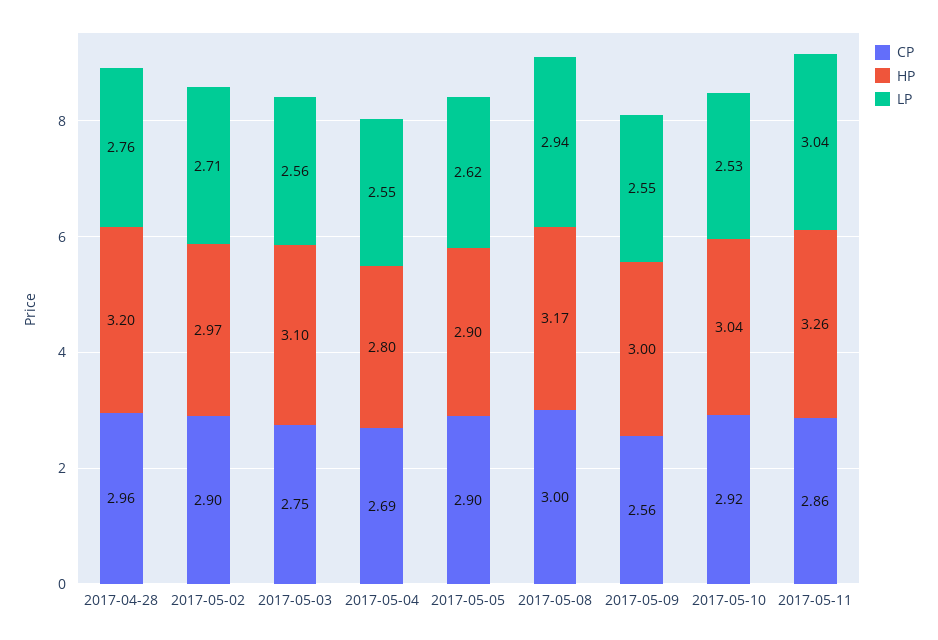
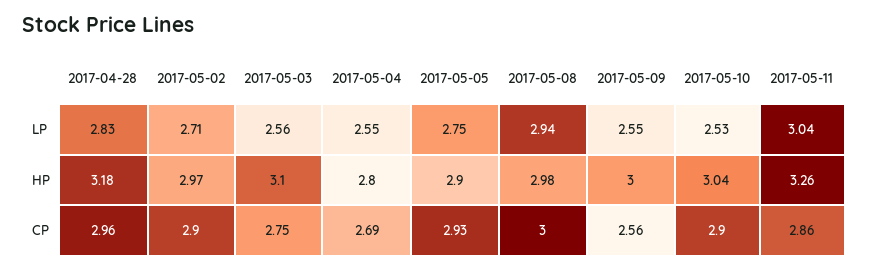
  {
    "CP": {
      "2017-04-28": 2.96,
      "2017-05-02": 2.9,
      "2017-05-03": 2.75,
      "2017-05-04": 2.69,
-     "2017-05-05": 2.9,
+     "2017-05-05": 2.93,
      "2017-05-08": 3,
      "2017-05-09": 2.56,
-     "2017-05-10": 2.92,
+     "2017-05-10": 2.9,
      "2017-05-11": 2.86
    },
    "HP": {
-     "2017-04-28": 3.2,
+     "2017-04-28": 3.18,
      "2017-05-02": 2.97,
      "2017-05-03": 3.1,
      "2017-05-04": 2.8,
      "2017-05-05": 2.9,
-     "2017-05-08": 3.17,
+     "2017-05-08": 2.98,
      "2017-05-09": 3,
      "2017-05-10": 3.04,
      "2017-05-11": 3.26
    },
    "LP": {
-     "2017-04-28": 2.76,
+     "2017-04-28": 2.83,
      "2017-05-02": 2.71,
      "2017-05-03": 2.56,
      "2017-05-04": 2.55,
-     "2017-05-05": 2.62,
+     "2017-05-05": 2.75,
      "2017-05-08": 2.94,
      "2017-05-09": 2.55,
      "2017-05-10": 2.53,
      "2017-05-11": 3.04
    }
  }

